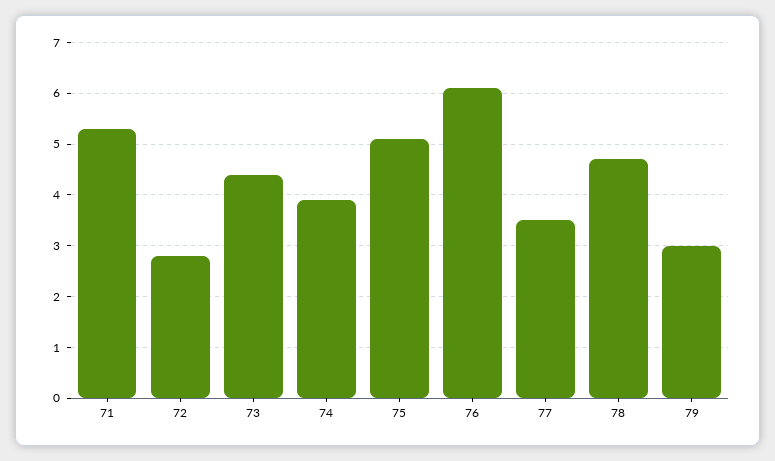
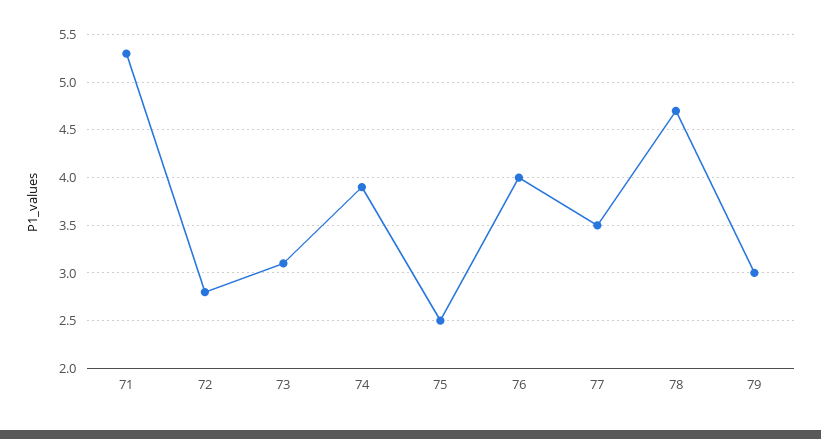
  {
    "71": 5.3,
    "72": 2.8,
-   "73": 4.5,
+   "73": 3.1,
    "74": 3.9,
-   "75": 5,
+   "75": 2.5,
-   "76": 6,
+   "76": 4,
    "77": 3.5,
    "78": 4.7,
    "79": 3
  }

